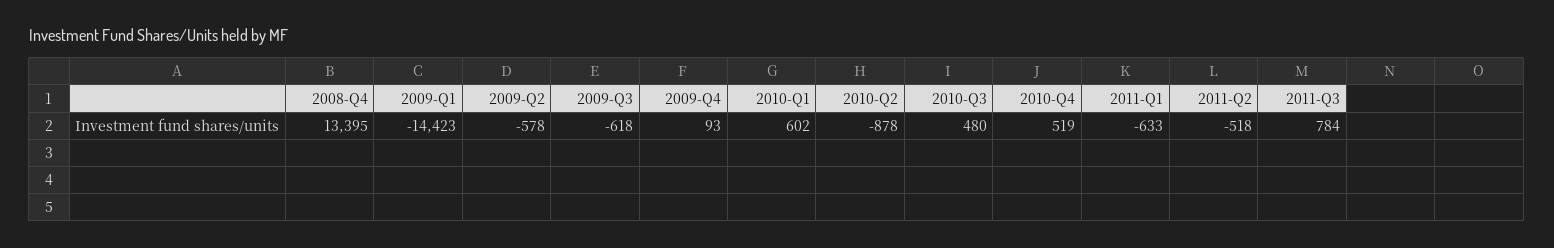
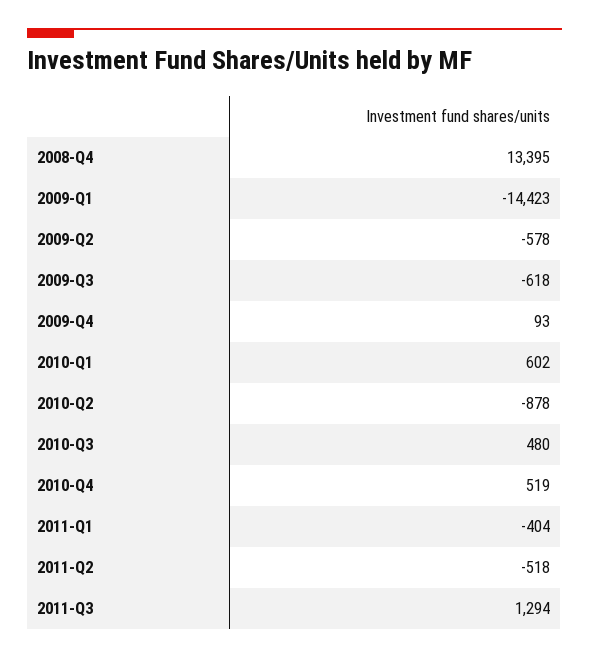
  {
    "2008-Q4": 13395,
    "2009-Q1": -14423,
    "2009-Q2": -578,
    "2009-Q3": -618,
    "2009-Q4": 93,
    "2010-Q1": 602,
    "2010-Q2": -878,
    "2010-Q3": 480,
    "2010-Q4": 519,
-   "2011-Q1": -633,
+   "2011-Q1": -404,
    "2011-Q2": -518,
-   "2011-Q3": 784
+   "2011-Q3": 1294
  }

